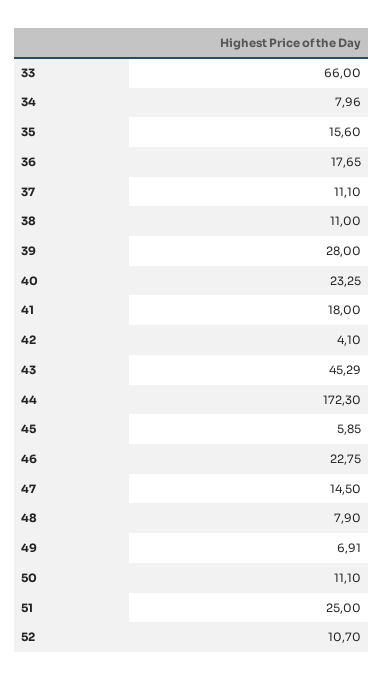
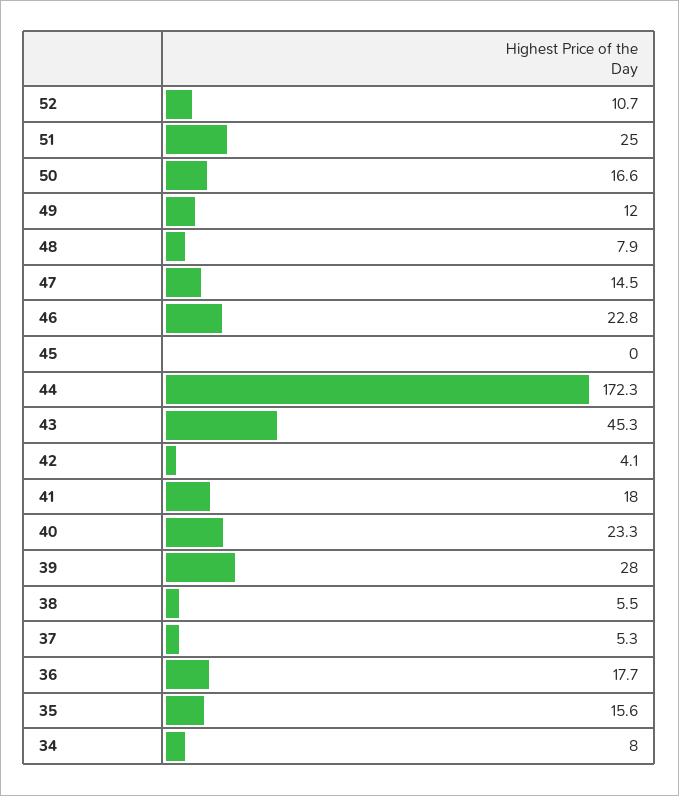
  {
-   "33": 66,
    "34": 7.96,
    "35": 15.6,
    "36": 17.65,
-   "37": 11.1,
+   "37": 5.3,
-   "38": 11,
+   "38": 5.5,
    "39": 28,
    "40": 23.25,
    "41": 18,
    "42": 4.1,
    "43": 45.29,
    "44": 172.3,
-   "45": 5.85,
+   "45": 0,
    "46": 22.75,
    "47": 14.5,
    "48": 7.9,
-   "49": 6.91,
+   "49": 12,
-   "50": 11.1,
+   "50": 16.6,
    "51": 25,
    "52": 10.7
  }

